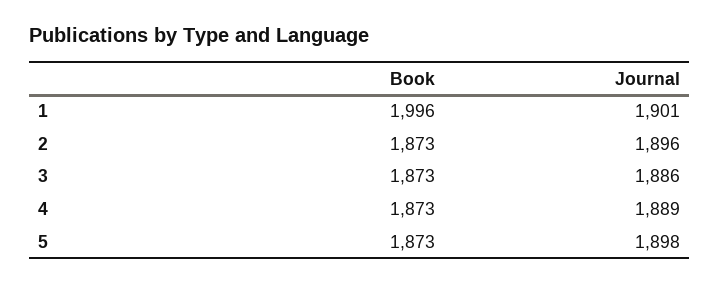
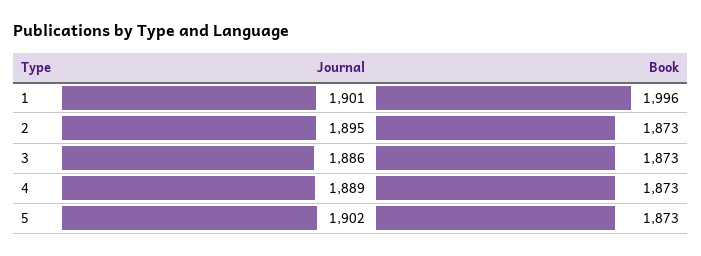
  {
    "Book": {
      "1": 1996,
      "2": 1873,
      "3": 1873,
      "4": 1873,
      "5": 1873
    },
    "Journal": {
      "1": 1901,
-     "2": 1896,
+     "2": 1895,
      "3": 1886,
      "4": 1889,
-     "5": 1898
+     "5": 1902
    }
  }

